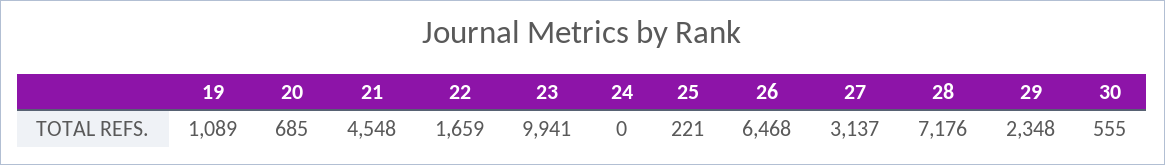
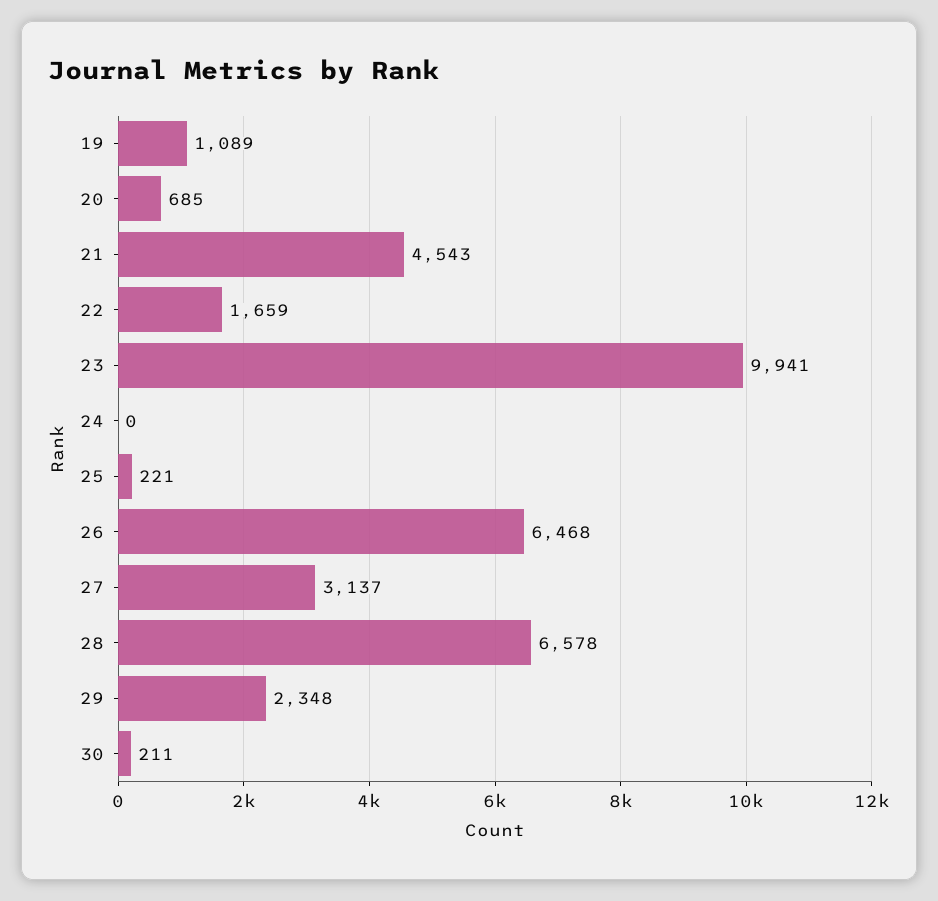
  {
    "19": 1089,
    "20": 685,
-   "21": 4548,
+   "21": 4543,
    "22": 1659,
    "23": 9941,
    "24": 0,
    "25": 221,
    "26": 6468,
    "27": 3137,
-   "28": 7176,
+   "28": 6578,
    "29": 2348,
-   "30": 555
+   "30": 211
  }

